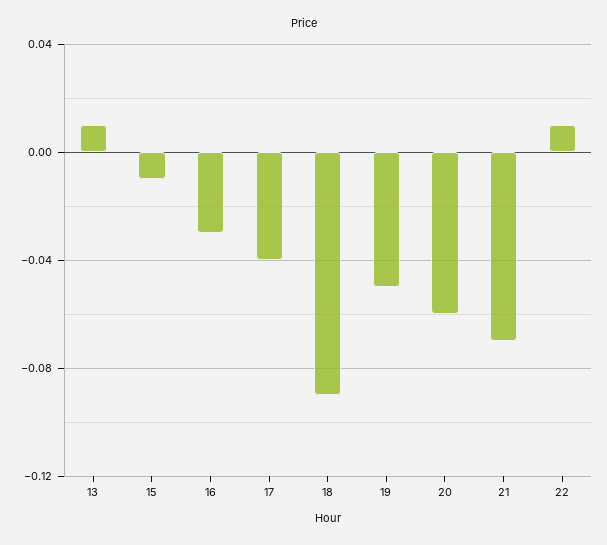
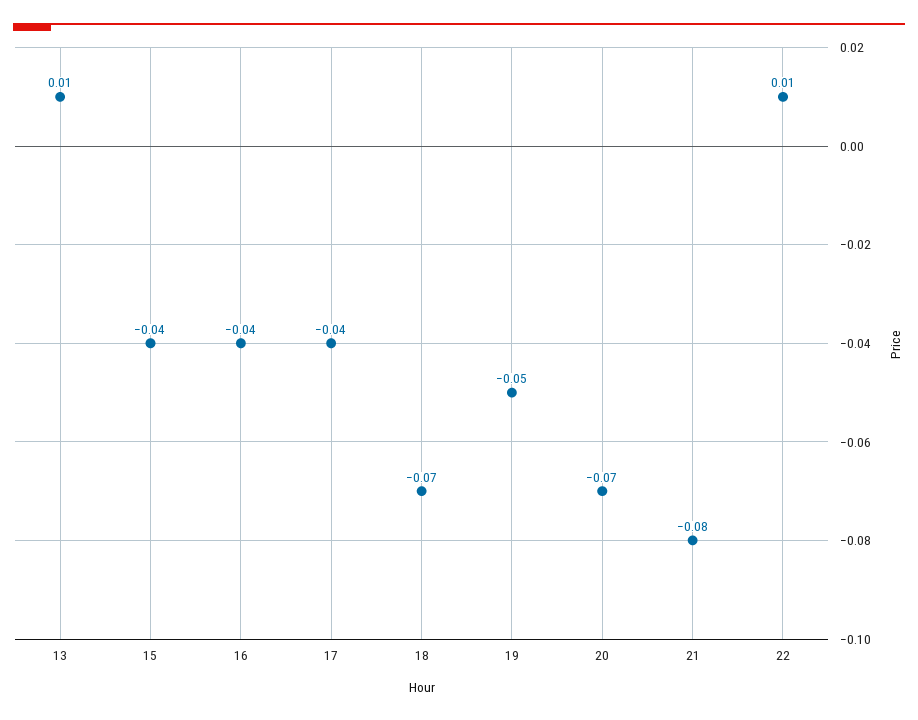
  {
    "13": 0.01,
-   "15": -0.01,
+   "15": -0.04,
-   "16": -0.03,
+   "16": -0.04,
    "17": -0.04,
-   "18": -0.09,
+   "18": -0.07,
    "19": -0.05,
-   "20": -0.06,
+   "20": -0.07,
-   "21": -0.07,
+   "21": -0.08,
    "22": 0.01
  }

